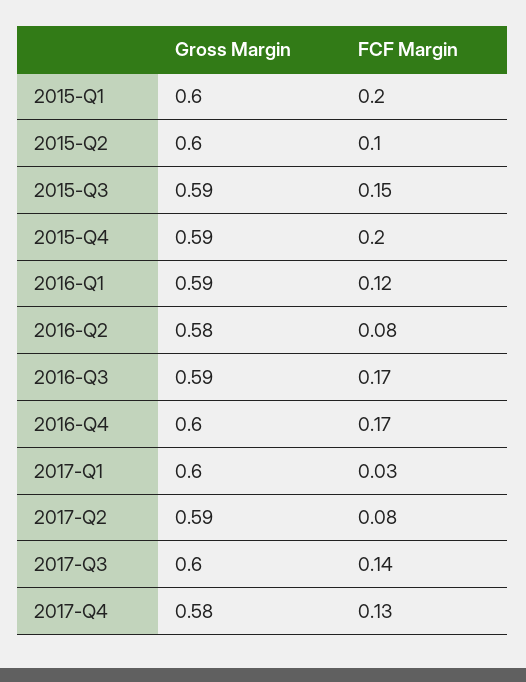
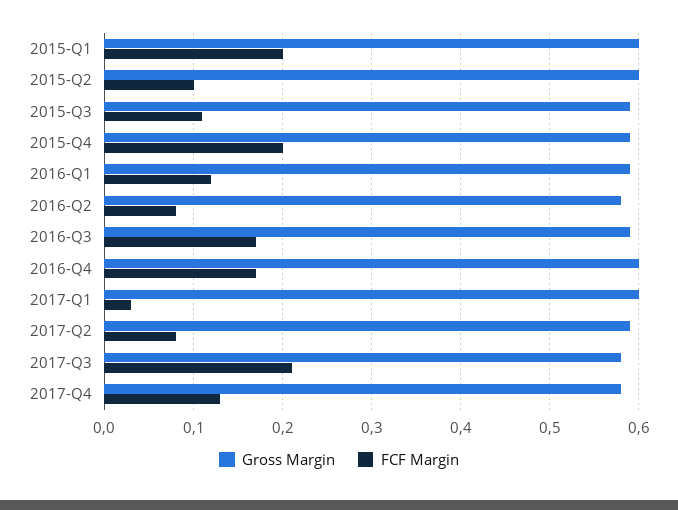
  {
    "Gross Margin": {
      "2015-Q1": 0.6,
      "2015-Q2": 0.6,
      "2015-Q3": 0.59,
      "2015-Q4": 0.59,
      "2016-Q1": 0.59,
      "2016-Q2": 0.58,
      "2016-Q3": 0.59,
      "2016-Q4": 0.6,
      "2017-Q1": 0.6,
      "2017-Q2": 0.59,
-     "2017-Q3": 0.6,
+     "2017-Q3": 0.58,
      "2017-Q4": 0.58
    },
    "FCF Margin": {
      "2015-Q1": 0.2,
      "2015-Q2": 0.1,
-     "2015-Q3": 0.15,
+     "2015-Q3": 0.11,
      "2015-Q4": 0.2,
      "2016-Q1": 0.12,
      "2016-Q2": 0.08,
      "2016-Q3": 0.17,
      "2016-Q4": 0.17,
      "2017-Q1": 0.03,
      "2017-Q2": 0.08,
-     "2017-Q3": 0.14,
+     "2017-Q3": 0.21,
      "2017-Q4": 0.13
    }
  }

